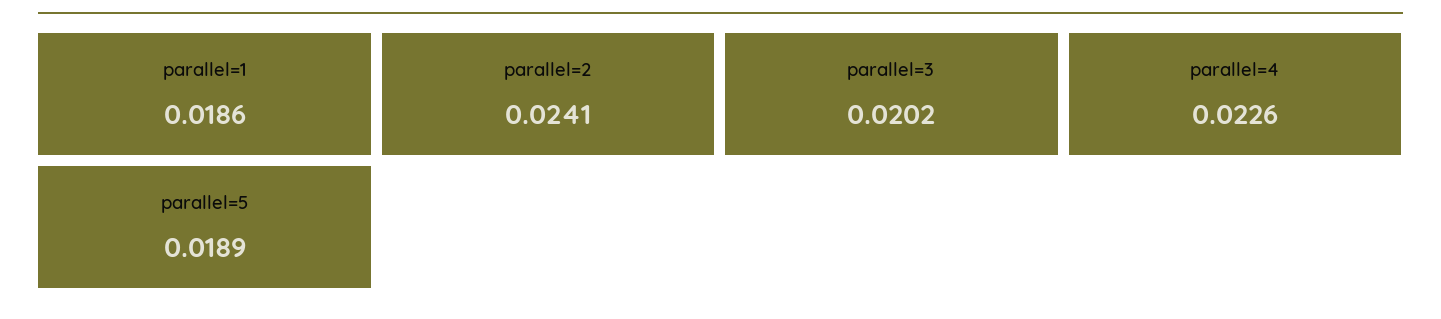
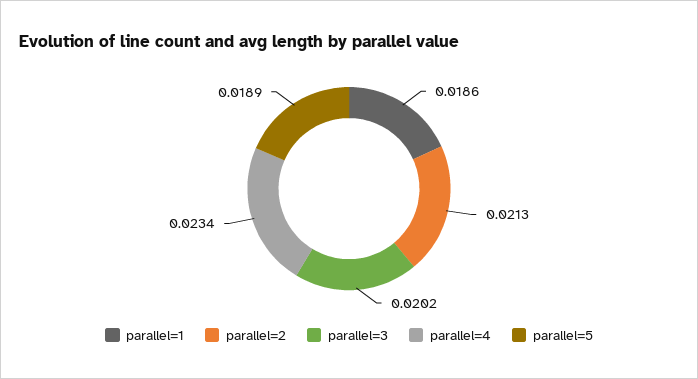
  {
    "parallel=1": 0.0186,
-   "parallel=2": 0.0241,
+   "parallel=2": 0.0213,
    "parallel=3": 0.0202,
-   "parallel=4": 0.0226,
+   "parallel=4": 0.0234,
    "parallel=5": 0.0189
  }

